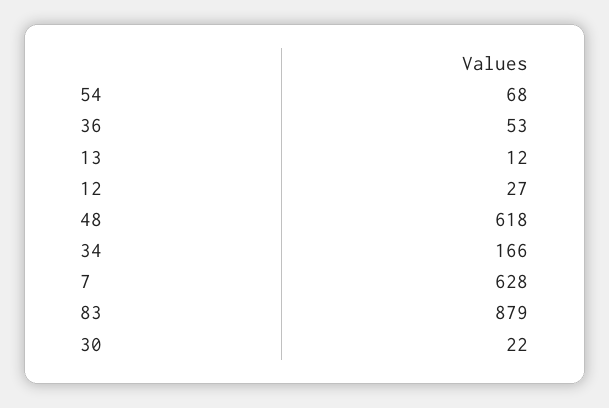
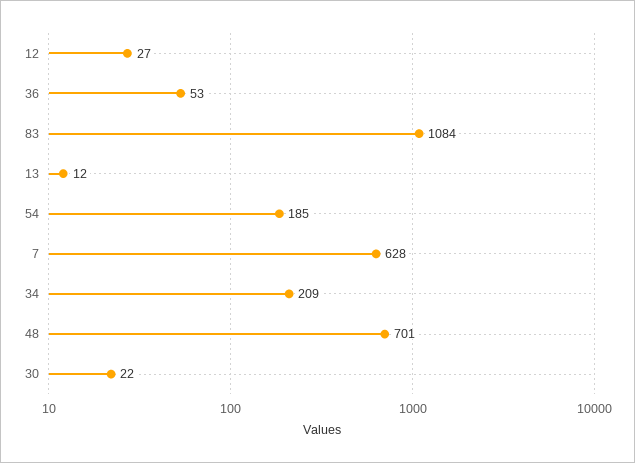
  {
-   "54": 68,
+   "54": 185,
    "36": 53,
    "13": 12,
    "12": 27,
-   "48": 618,
+   "48": 701,
-   "34": 166,
+   "34": 209,
    "7": 628,
-   "83": 879,
+   "83": 1084,
    "30": 22
  }

